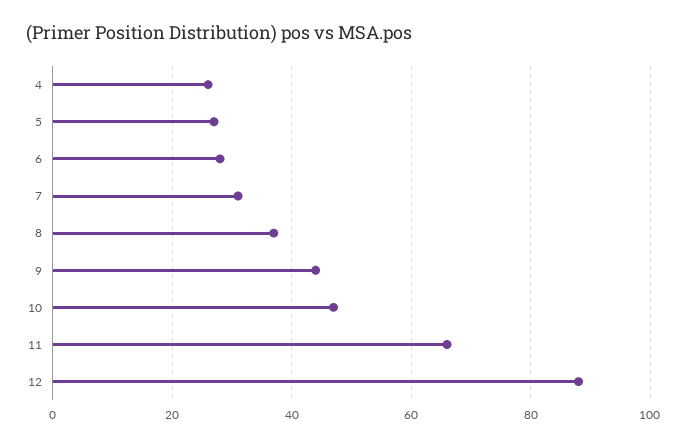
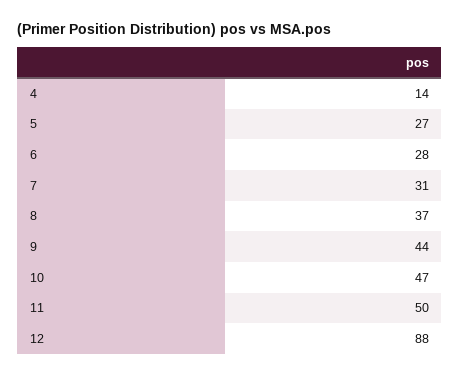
  {
-   "4": 25,
+   "4": 14,
    "5": 27,
    "6": 28,
    "7": 31,
    "8": 37,
    "9": 44,
    "10": 47,
-   "11": 65,
+   "11": 50,
    "12": 88
  }

